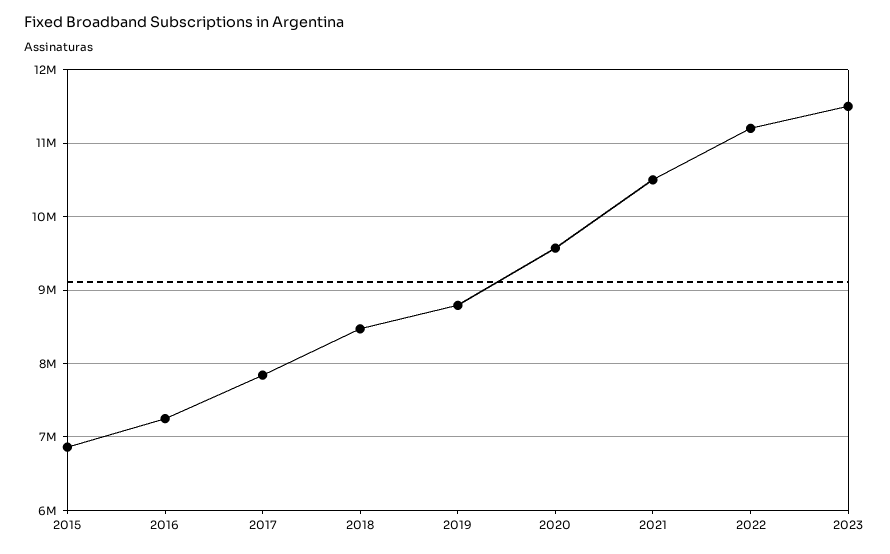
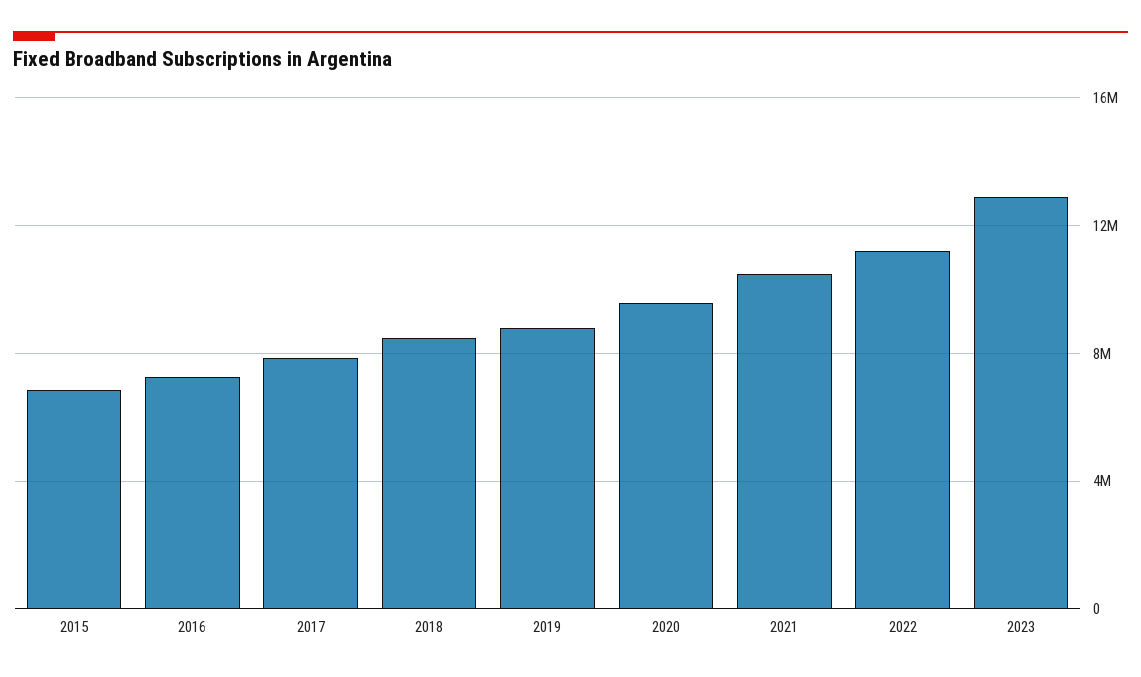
  {
    "2015": 6900000,
    "2016": 7300000,
    "2017": 7800000,
    "2018": 8500000,
    "2019": 8800000,
    "2020": 9600000,
    "2021": 10500000,
    "2022": 11200000,
-   "2023": 11500000
+   "2023": 13000000
  }

